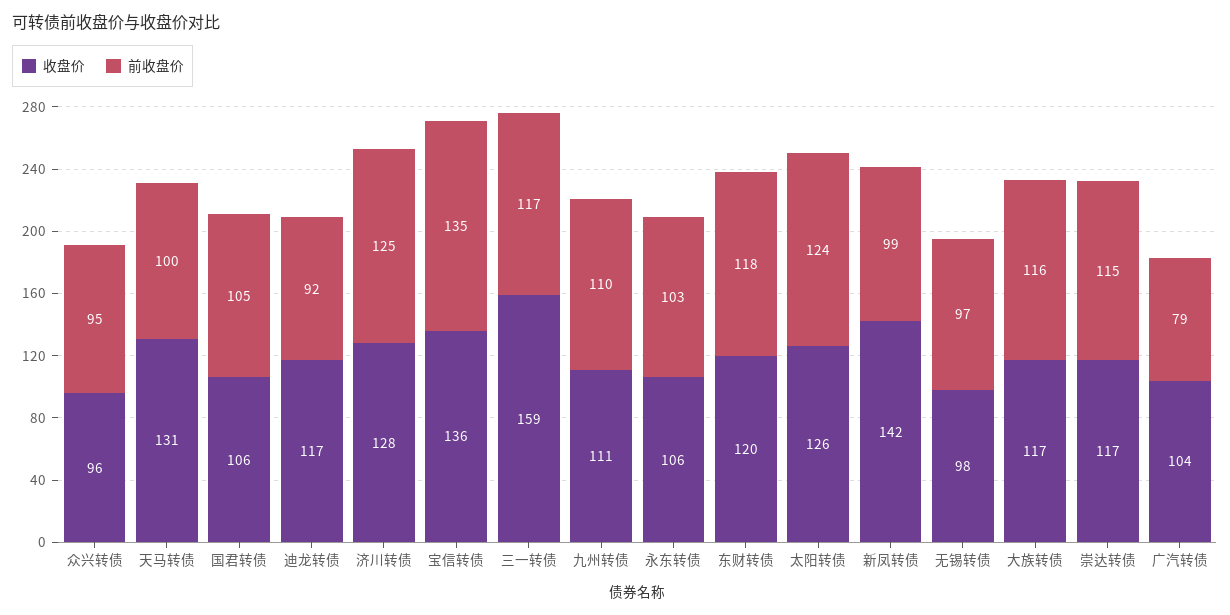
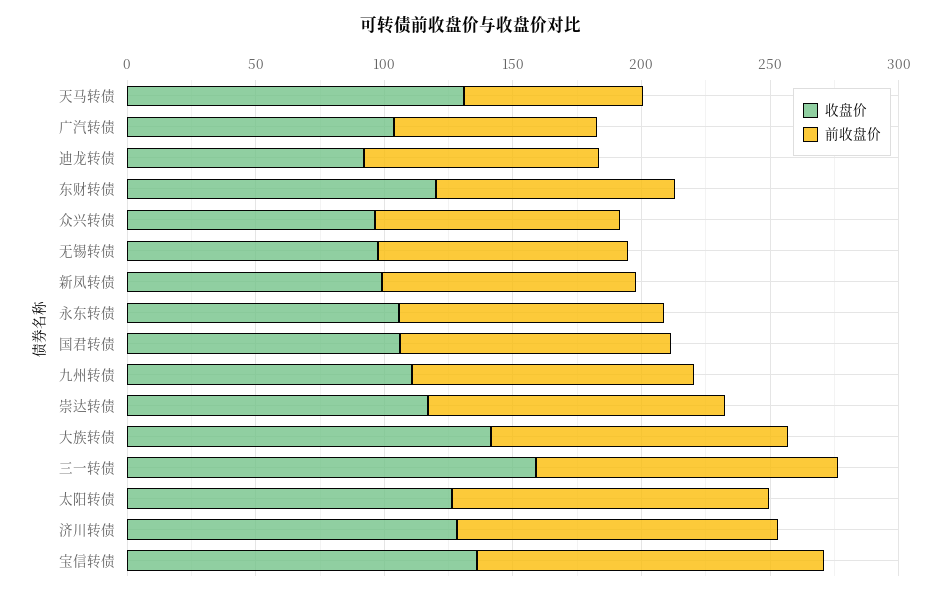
  {
    "收盘价": {
      "众兴转债": 96,
      "天马转债": 131,
      "国君转债": 106,
-     "迪龙转债": 117,
+     "迪龙转债": 90,
      "济川转债": 128,
      "宝信转债": 136,
      "三一转债": 159,
      "九州转债": 111,
      "永东转债": 106,
      "东财转债": 120,
      "太阳转债": 126,
-     "新凤转债": 142,
+     "新凤转债": 100,
      "无锡转债": 98,
-     "大族转债": 117,
+     "大族转债": 140,
      "崇达转债": 117,
      "广汽转债": 104
    },
    "前收盘价": {
      "众兴转债": 95,
-     "天马转债": 100,
+     "天马转债": 70,
      "国君转债": 105,
      "迪龙转债": 92,
      "济川转债": 125,
      "宝信转债": 135,
      "三一转债": 117,
      "九州转债": 110,
      "永东转债": 103,
-     "东财转债": 118,
+     "东财转债": 90,
      "太阳转债": 124,
      "新凤转债": 99,
      "无锡转债": 97,
      "大族转债": 116,
      "崇达转债": 115,
      "广汽转债": 79
    }
  }

